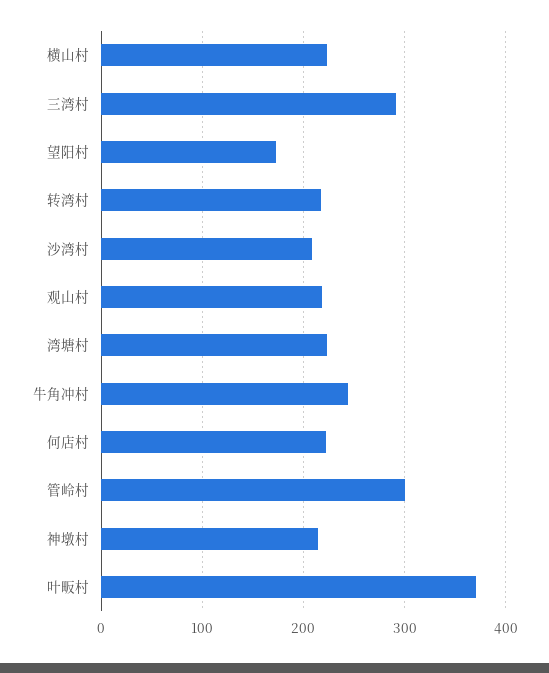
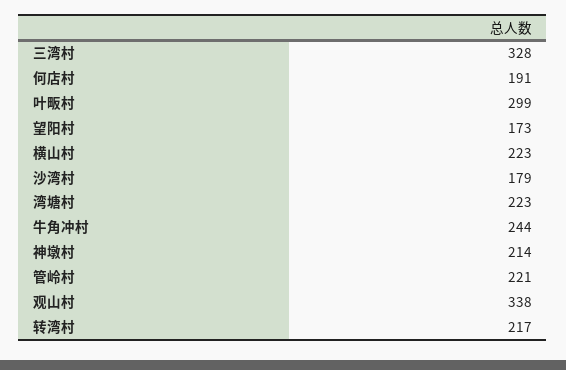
  {
    "横山村": 223,
-   "三湾村": 290,
+   "三湾村": 328,
    "望阳村": 173,
    "转湾村": 217,
-   "沙湾村": 210,
+   "沙湾村": 179,
-   "观山村": 220,
+   "观山村": 338,
    "湾塘村": 223,
    "牛角冲村": 244,
-   "何店村": 220,
+   "何店村": 191,
-   "管岭村": 300,
+   "管岭村": 221,
    "神墩村": 214,
-   "叶畈村": 370
+   "叶畈村": 299
  }

